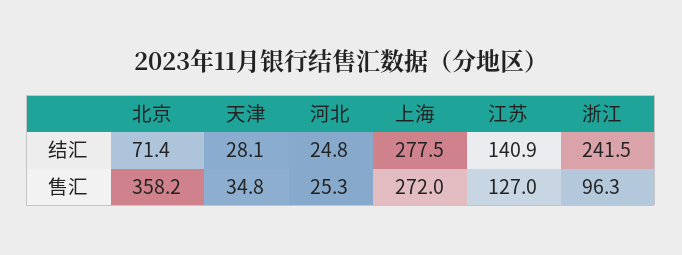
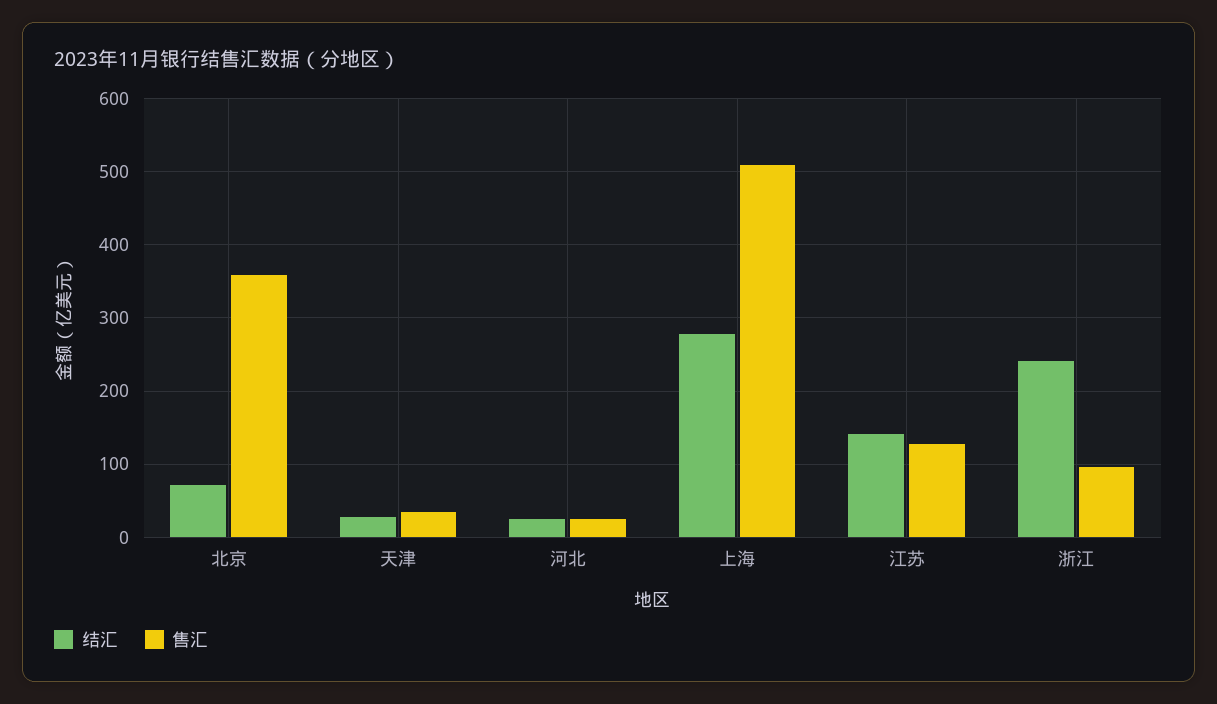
  {
    "结汇": {
      "北京": 71.4,
      "天津": 28.1,
      "河北": 24.8,
      "上海": 277.5,
      "江苏": 140.9,
      "浙江": 241.5
    },
    "售汇": {
      "北京": 358.2,
      "天津": 34.8,
      "河北": 25.3,
-     "上海": 272,
+     "上海": 510,
      "江苏": 127,
      "浙江": 96.3
    }
  }

